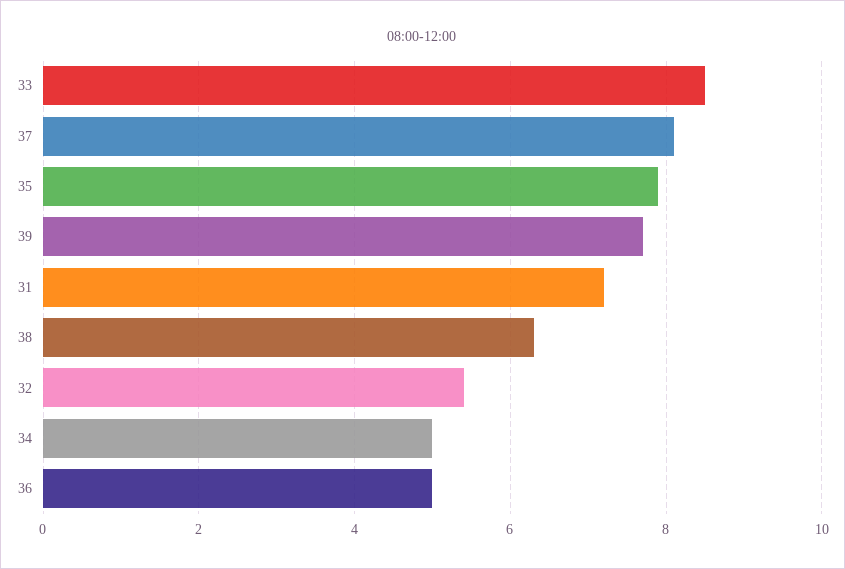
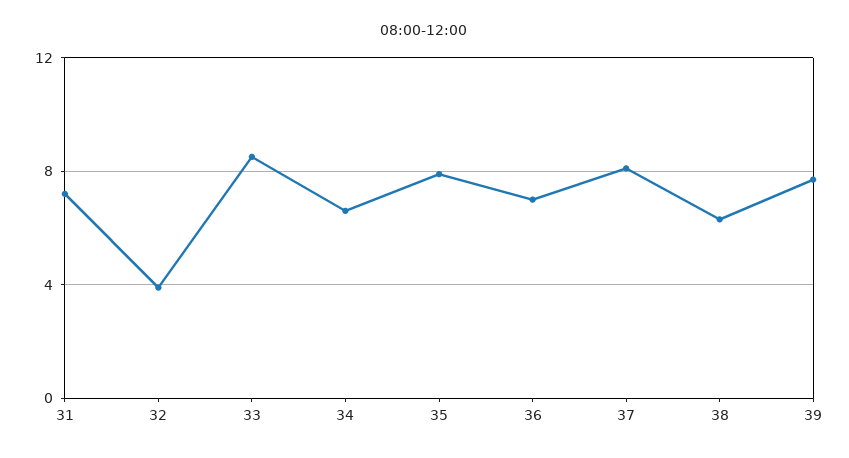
  {
    "33": 8.5,
    "37": 8,
    "35": 8,
    "39": 7.5,
    "31": 7,
    "38": 6.5,
-   "32": 5.5,
+   "32": 4,
-   "34": 5,
+   "34": 6.5,
-   "36": 5
+   "36": 7
  }

